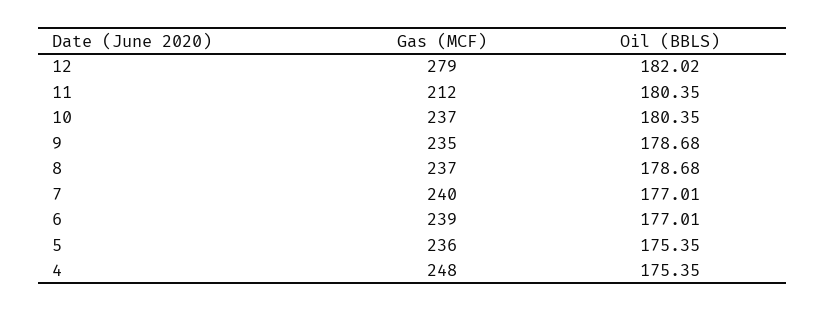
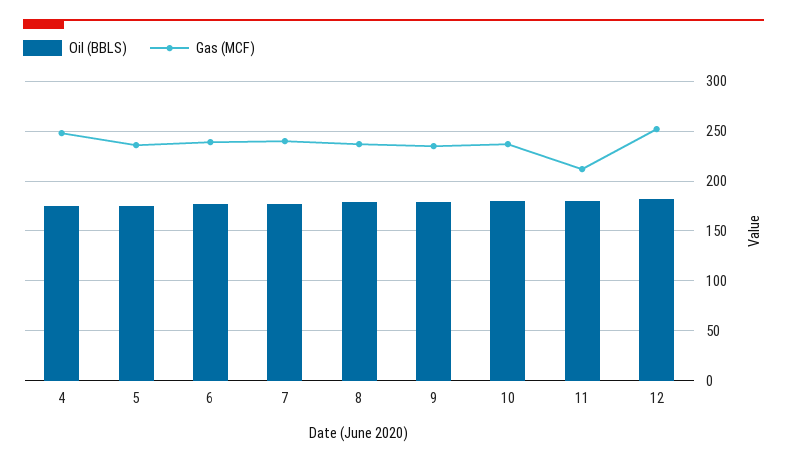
  {
    "Gas (MCF)": {
-     "12": 279,
+     "12": 250,
      "11": 212,
      "10": 237,
      "9": 235,
      "8": 237,
      "7": 240,
      "6": 239,
      "5": 236,
      "4": 248
    },
    "Oil (BBLS)": {
      "12": 182.02,
      "11": 180.35,
      "10": 180.35,
      "9": 178.68,
      "8": 178.68,
      "7": 177.01,
      "6": 177.01,
      "5": 175.35,
      "4": 175.35
    }
  }

